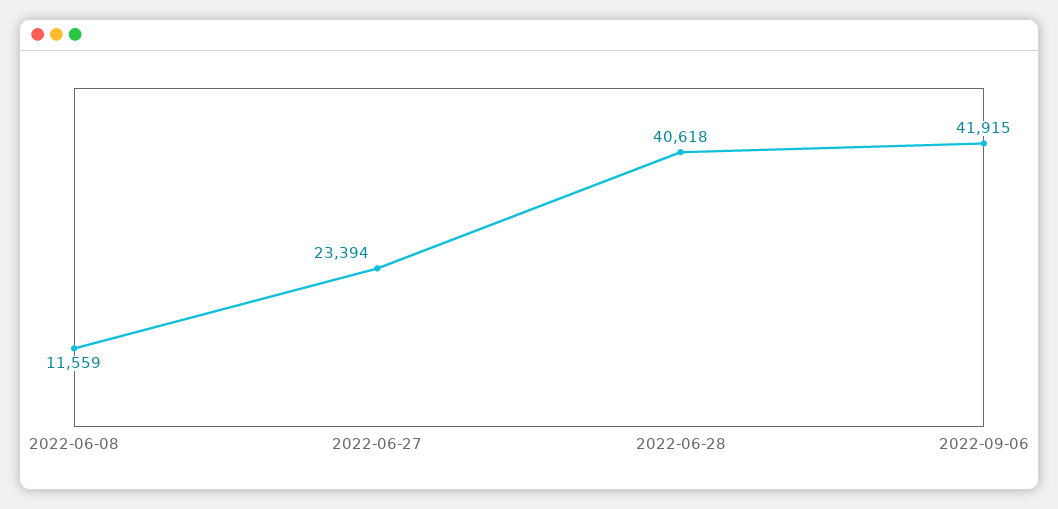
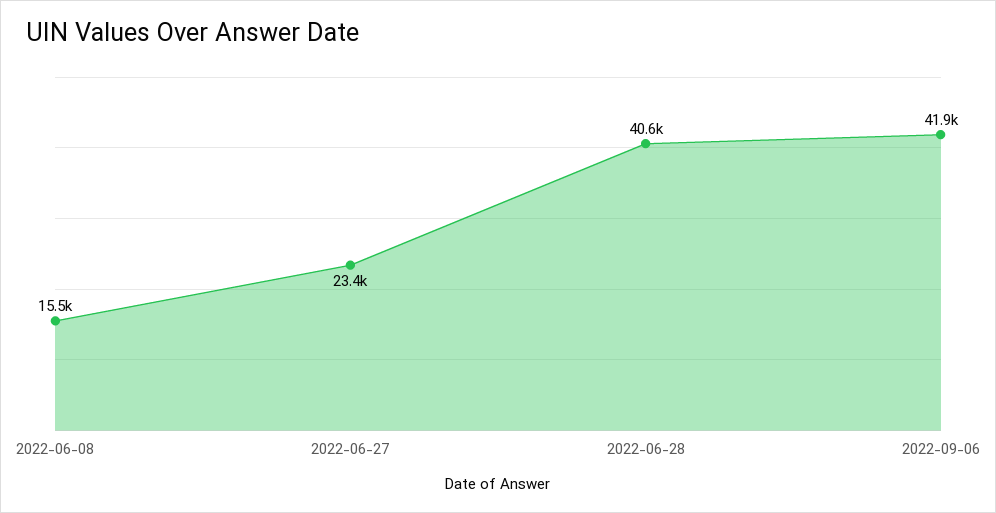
  {
-   "2022-06-08": 11559,
+   "2022-06-08": 15500,
    "2022-06-27": 23394,
    "2022-06-28": 40618,
    "2022-09-06": 41915
  }

